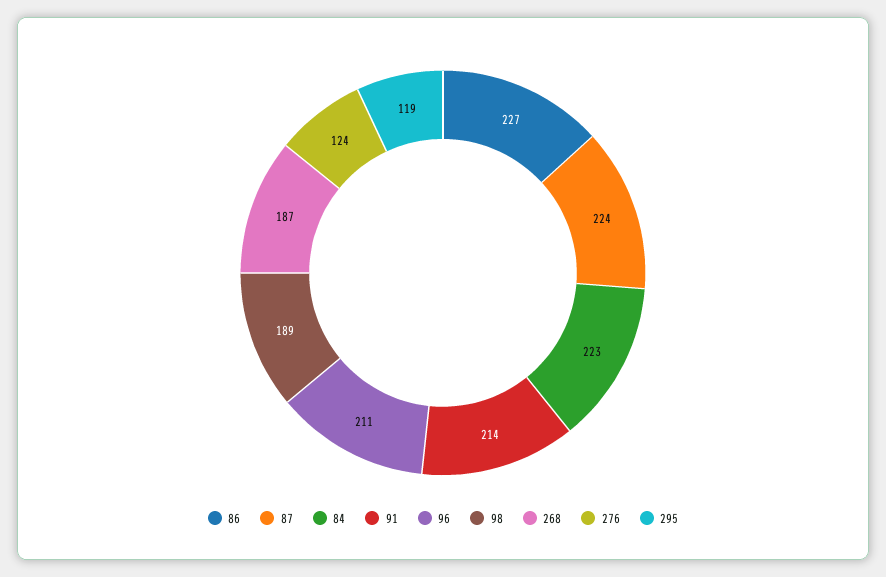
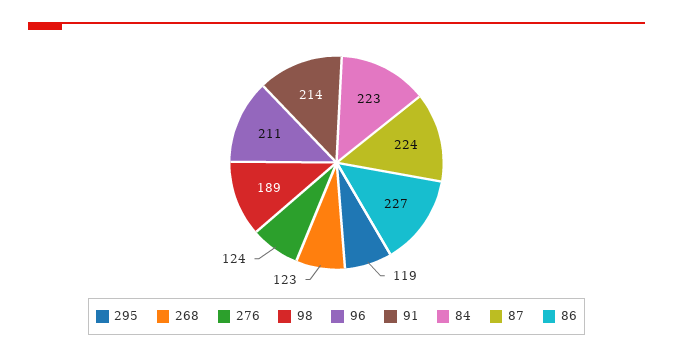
  {
    "86": 227,
    "87": 224,
    "84": 223,
    "91": 214,
    "96": 211,
    "98": 189,
-   "268": 187,
+   "268": 123,
    "276": 124,
    "295": 119
  }

